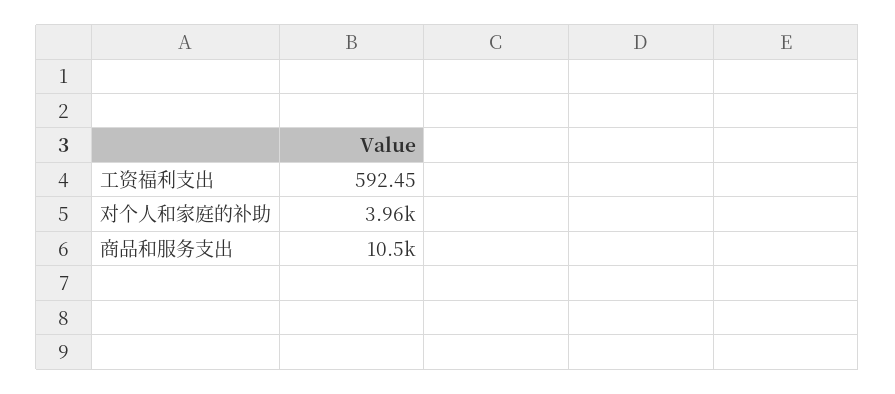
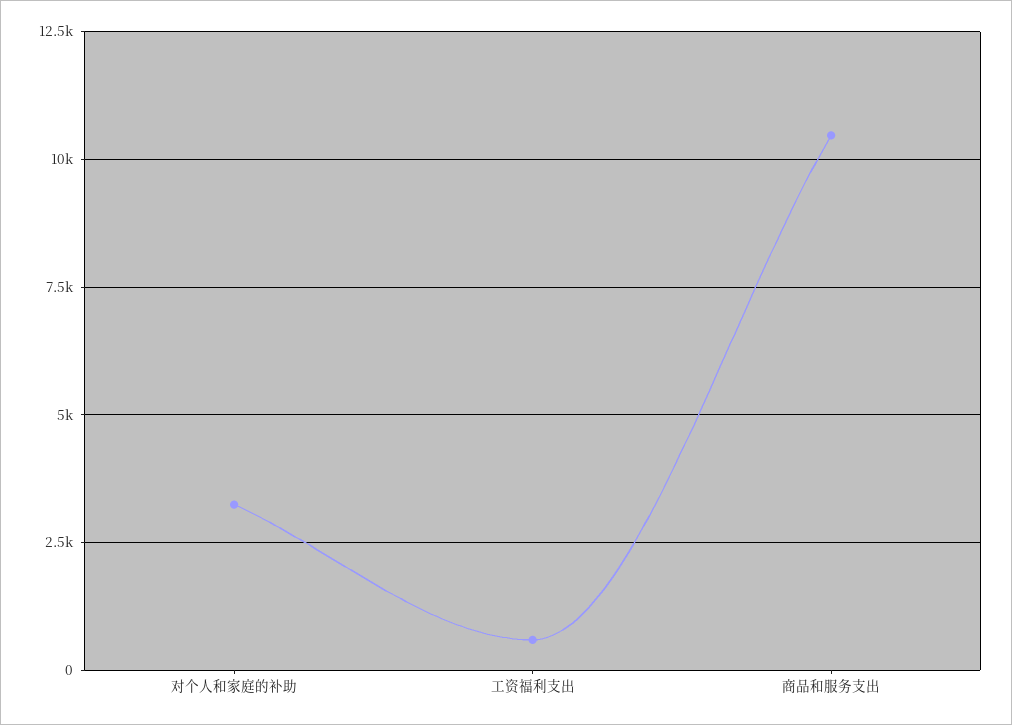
  {
    "工资福利支出": 592.45,
-   "对个人和家庭的补助": 3960,
+   "对个人和家庭的补助": 3250,
    "商品和服务支出": 10500
  }

